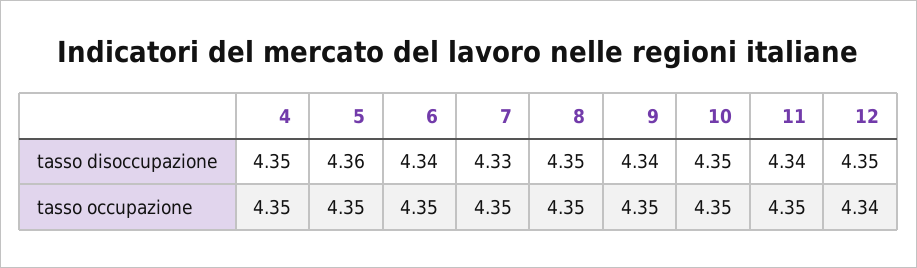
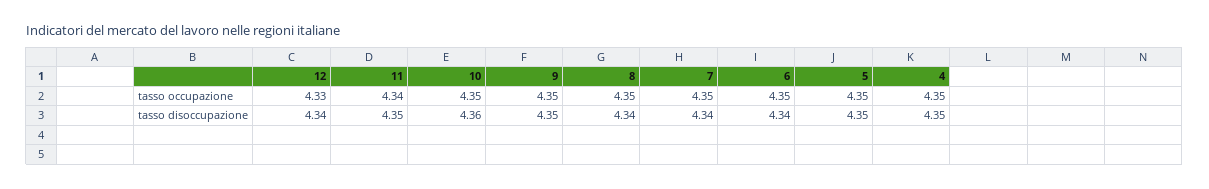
  {
    "4": {
      "tasso disoccupazione": 4.35,
      "tasso occupazione": 4.35
    },
    "5": {
-     "tasso disoccupazione": 4.36,
+     "tasso disoccupazione": 4.35,
      "tasso occupazione": 4.35
    },
    "6": {
      "tasso disoccupazione": 4.34,
      "tasso occupazione": 4.35
    },
    "7": {
-     "tasso disoccupazione": 4.33,
+     "tasso disoccupazione": 4.34,
      "tasso occupazione": 4.35
    },
    "8": {
-     "tasso disoccupazione": 4.35,
+     "tasso disoccupazione": 4.34,
      "tasso occupazione": 4.35
    },
    "9": {
-     "tasso disoccupazione": 4.34,
+     "tasso disoccupazione": 4.35,
      "tasso occupazione": 4.35
    },
    "10": {
-     "tasso disoccupazione": 4.35,
+     "tasso disoccupazione": 4.36,
      "tasso occupazione": 4.35
    },
    "11": {
-     "tasso disoccupazione": 4.34,
+     "tasso disoccupazione": 4.35,
-     "tasso occupazione": 4.35
+     "tasso occupazione": 4.34
    },
    "12": {
-     "tasso disoccupazione": 4.35,
+     "tasso disoccupazione": 4.34,
-     "tasso occupazione": 4.34
+     "tasso occupazione": 4.33
    }
  }

